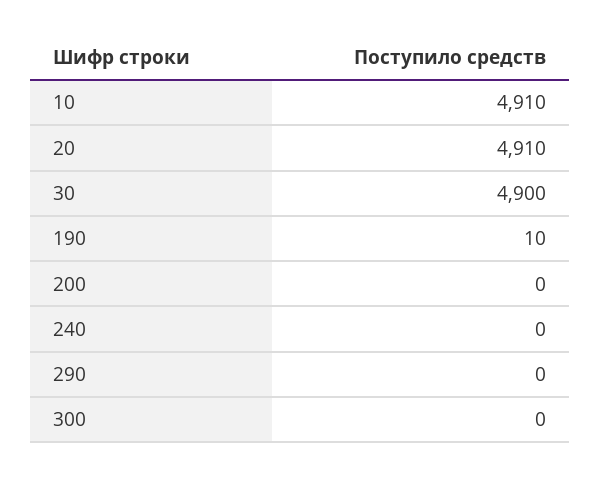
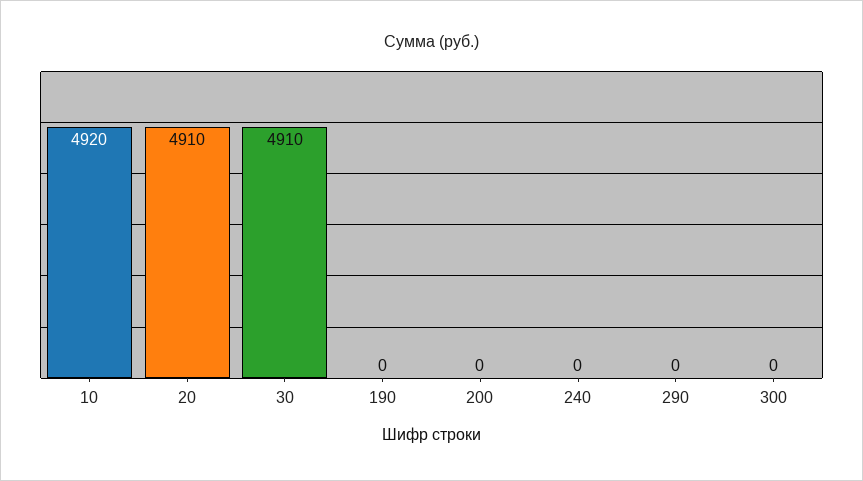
  {
-   "10": 4910,
+   "10": 4920,
    "20": 4910,
-   "30": 4900,
+   "30": 4910,
-   "190": 10,
+   "190": 0,
    "200": 0,
    "240": 0,
    "290": 0,
    "300": 0
  }

